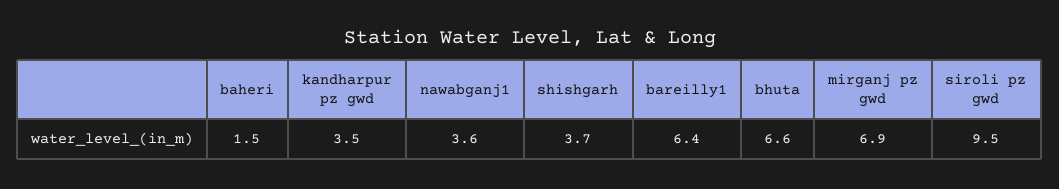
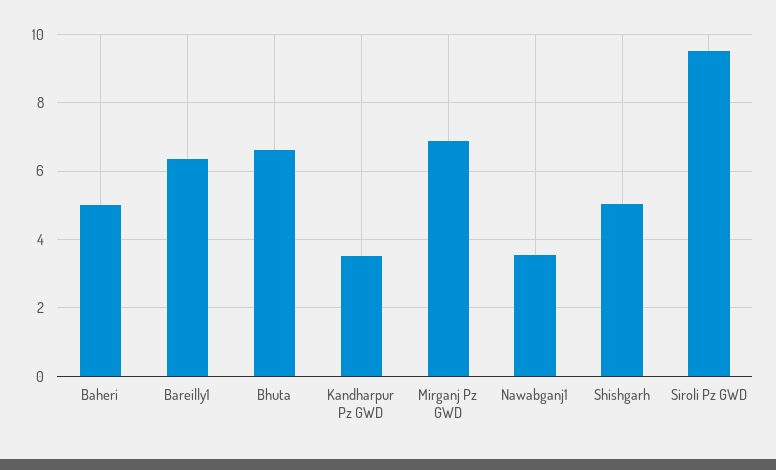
  {
-   "baheri": 1.5,
+   "baheri": 5,
    "kandharpur pz gwd": 3.5,
    "nawabganj1": 3.6,
-   "shishgarh": 3.7,
+   "shishgarh": 5,
    "bareilly1": 6.4,
    "bhuta": 6.6,
    "mirganj pz gwd": 6.9,
    "siroli pz gwd": 9.5
  }

